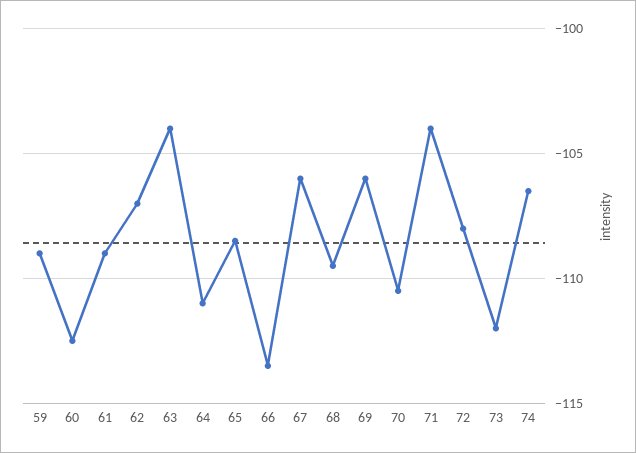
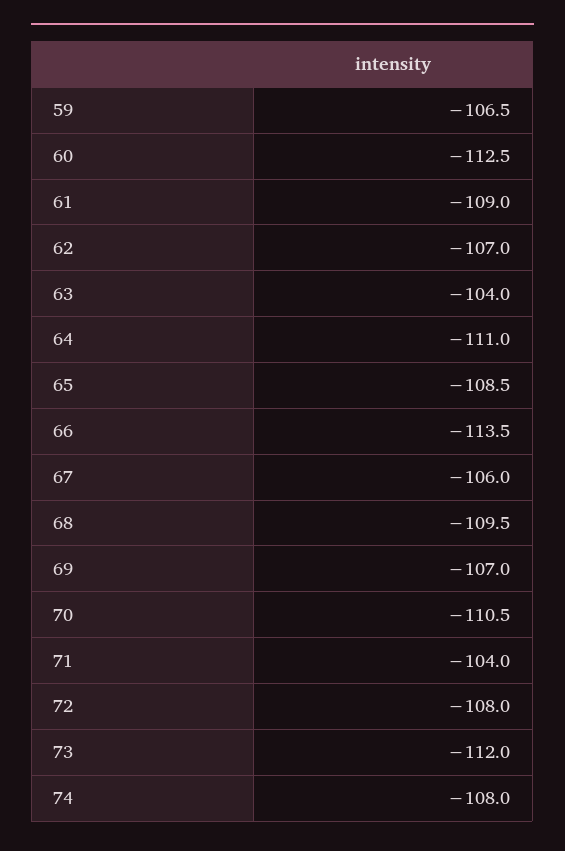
  {
-   "59": -109,
+   "59": -106.5,
    "60": -112.5,
    "61": -109,
    "62": -107,
    "63": -104,
    "64": -111,
    "65": -108.5,
    "66": -113.5,
    "67": -106,
    "68": -109.5,
-   "69": -106,
+   "69": -107,
    "70": -110.5,
    "71": -104,
    "72": -108,
    "73": -112,
-   "74": -106.5
+   "74": -108
  }

